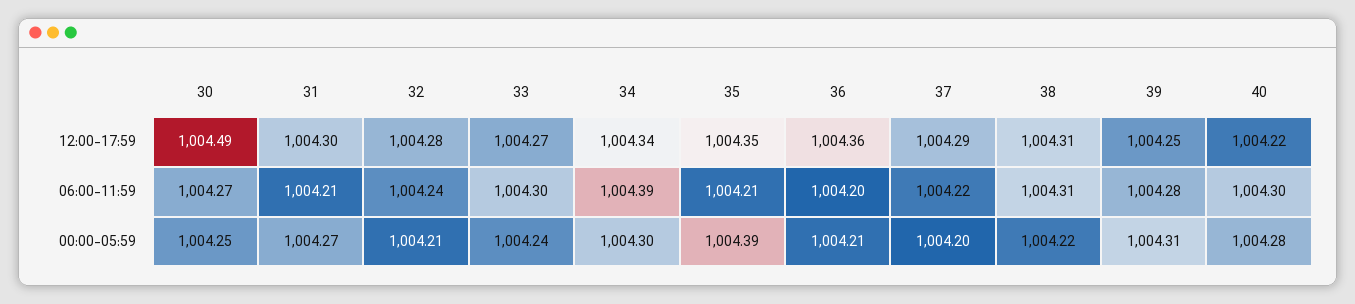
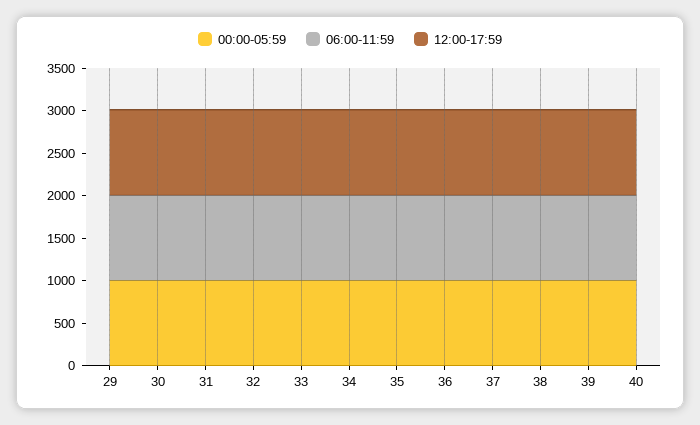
  {
    "12:00-17:59": {
      "30": 1004.49,
      "31": 1004.3,
      "32": 1004.28,
      "33": 1004.27,
      "34": 1004.34,
      "35": 1004.35,
      "36": 1004.36,
      "37": 1004.29,
      "38": 1004.31,
      "39": 1004.25,
-     "40": 1004.22
+     "40": 1004.22,
+     "29": 1000
    },
    "06:00-11:59": {
      "30": 1004.27,
      "31": 1004.21,
      "32": 1004.24,
      "33": 1004.3,
      "34": 1004.39,
      "35": 1004.21,
      "36": 1004.2,
      "37": 1004.22,
      "38": 1004.31,
      "39": 1004.28,
-     "40": 1004.3
+     "40": 1004.3,
+     "29": 1000
    },
    "00:00-05:59": {
      "30": 1004.25,
      "31": 1004.27,
      "32": 1004.21,
      "33": 1004.24,
      "34": 1004.3,
      "35": 1004.39,
      "36": 1004.21,
      "37": 1004.2,
      "38": 1004.22,
      "39": 1004.31,
-     "40": 1004.28
+     "40": 1004.28,
+     "29": 1000
    }
  }

